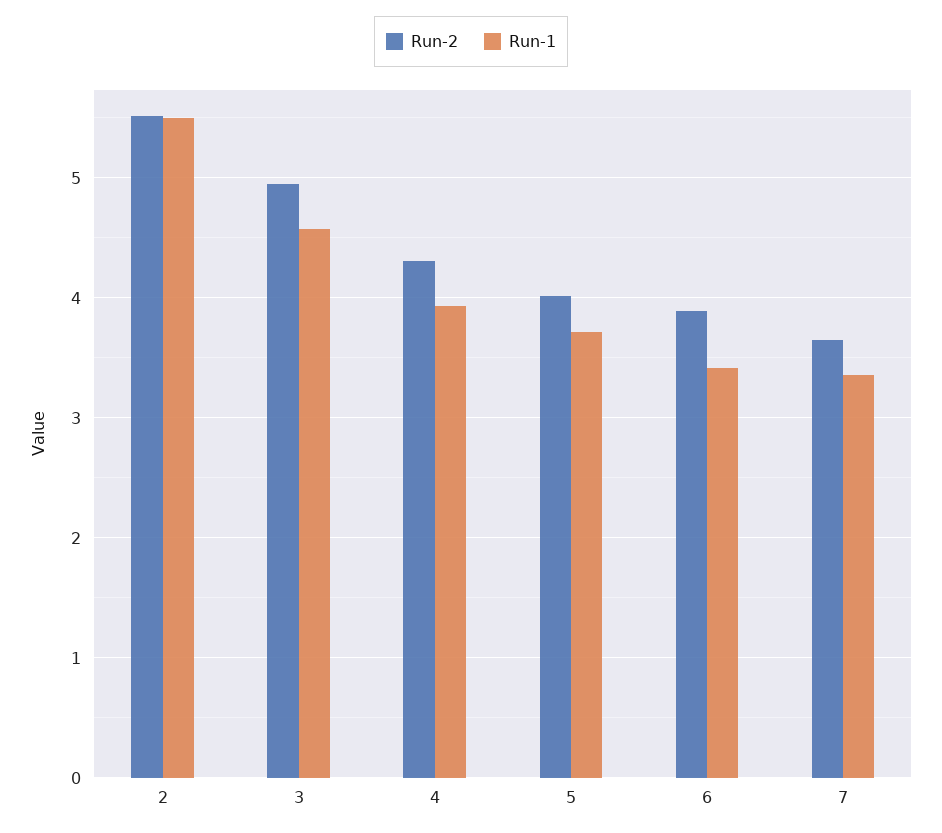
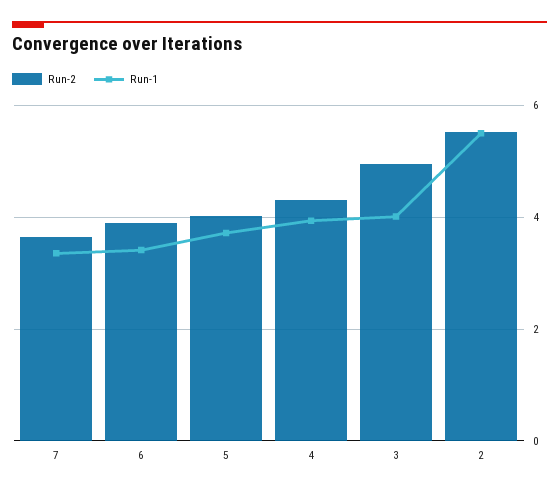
  {
    "Run-2": {
      "2": 5.5,
      "3": 4.9,
      "4": 4.3,
      "5": 4,
      "6": 3.9,
      "7": 3.7
    },
    "Run-1": {
      "2": 5.5,
-     "3": 4.6,
+     "3": 4,
      "4": 3.9,
      "5": 3.7,
      "6": 3.4,
      "7": 3.4
    }
  }

